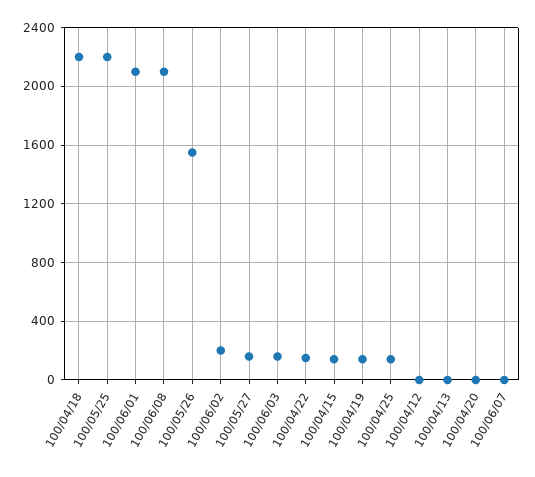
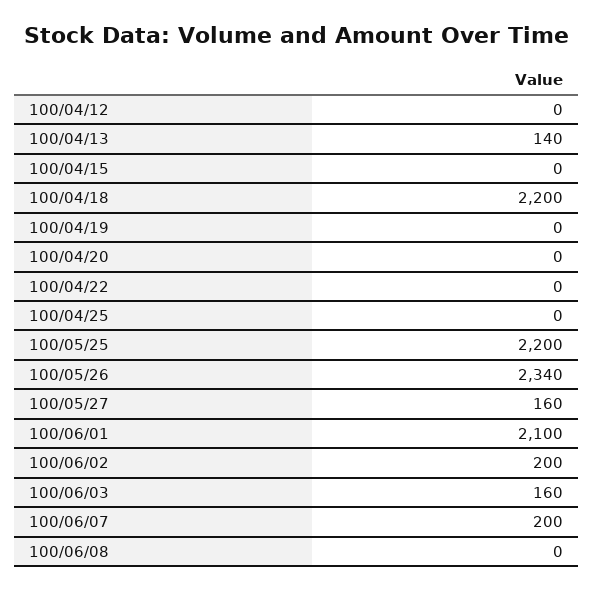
  {
    "100/04/18": 2200,
    "100/05/25": 2200,
    "100/06/01": 2100,
-   "100/06/08": 2100,
+   "100/06/08": 0,
-   "100/05/26": 1550,
+   "100/05/26": 2340,
    "100/06/02": 200,
    "100/05/27": 160,
    "100/06/03": 160,
-   "100/04/22": 150,
+   "100/04/22": 0,
-   "100/04/15": 150,
+   "100/04/15": 0,
-   "100/04/19": 150,
+   "100/04/19": 0,
-   "100/04/25": 150,
+   "100/04/25": 0,
    "100/04/12": 0,
-   "100/04/13": 0,
+   "100/04/13": 140,
    "100/04/20": 0,
-   "100/06/07": 0
+   "100/06/07": 200
  }

